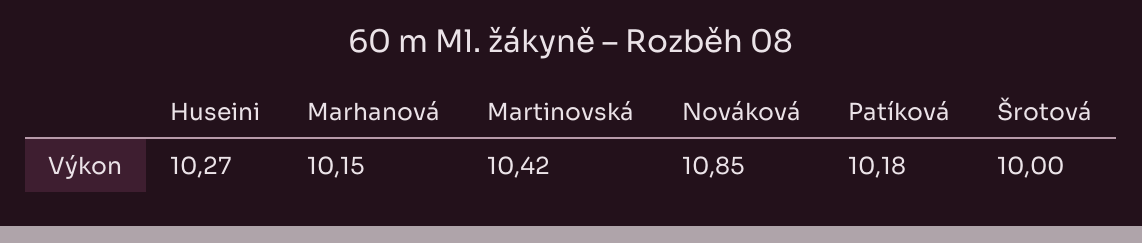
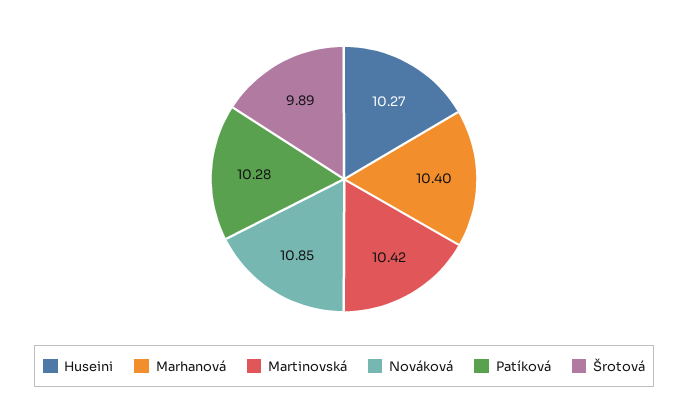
  {
    "Huseini": 10.27,
-   "Marhanová": 10.15,
+   "Marhanová": 10.4,
    "Martinovská": 10.42,
    "Nováková": 10.85,
-   "Patíková": 10.18,
+   "Patíková": 10.28,
-   "Šrotová": 10
+   "Šrotová": 9.89
  }

